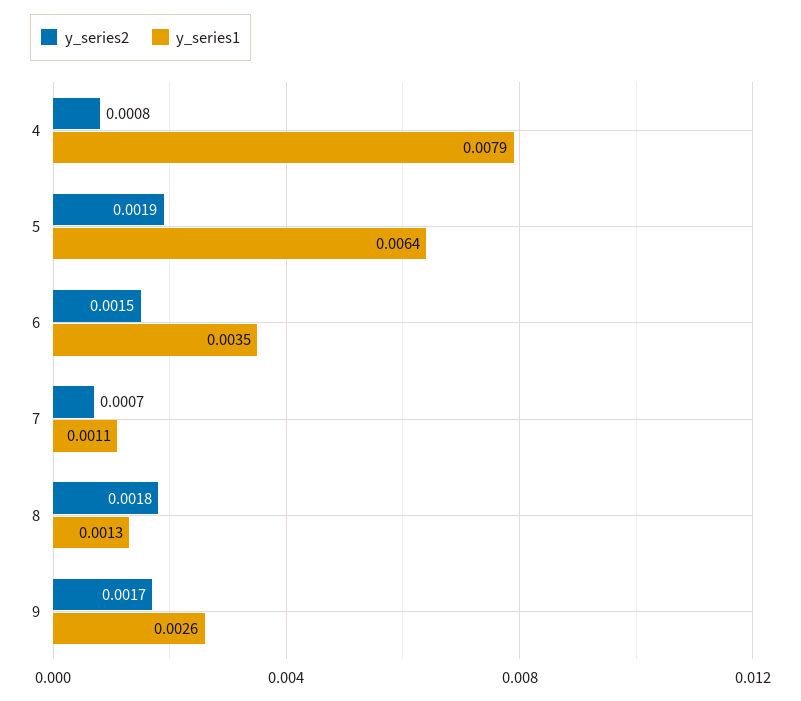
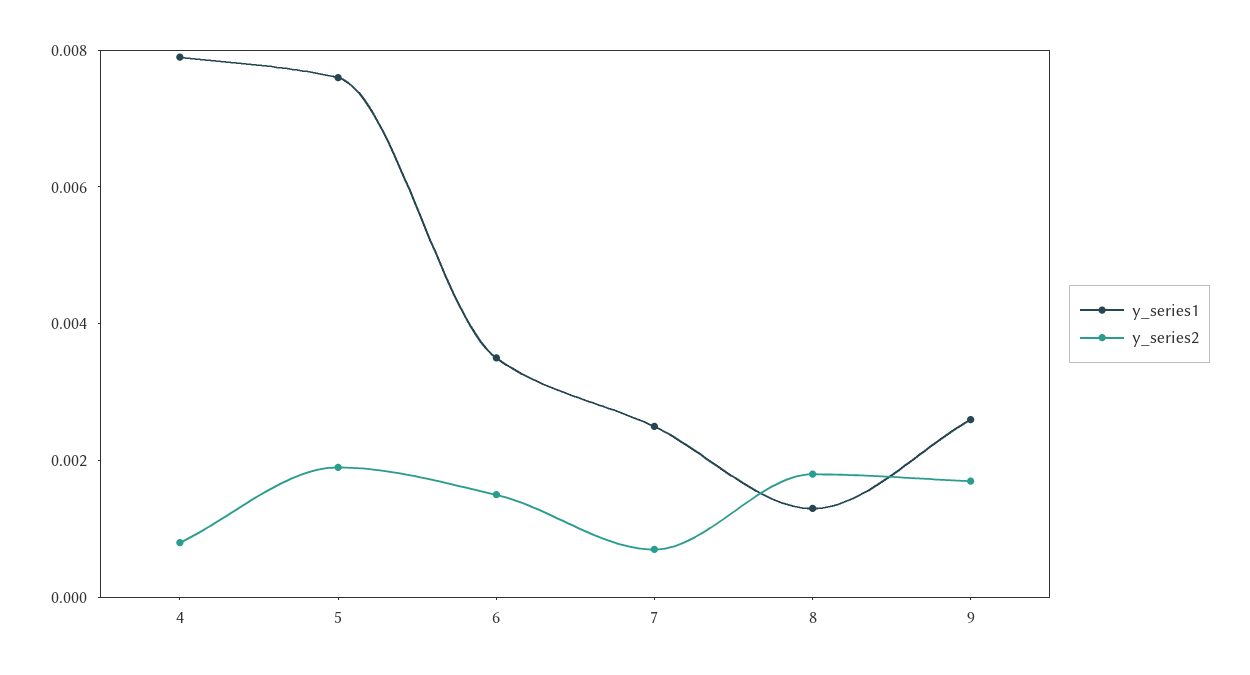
  {
    "y_series2": {
      "4": 0.0008,
      "5": 0.0019,
      "6": 0.0015,
      "7": 0.0007,
      "8": 0.0018,
      "9": 0.0017
    },
    "y_series1": {
      "4": 0.0079,
-     "5": 0.0064,
+     "5": 0.0075,
      "6": 0.0035,
-     "7": 0.0011,
+     "7": 0.0025,
      "8": 0.0013,
      "9": 0.0026
    }
  }

